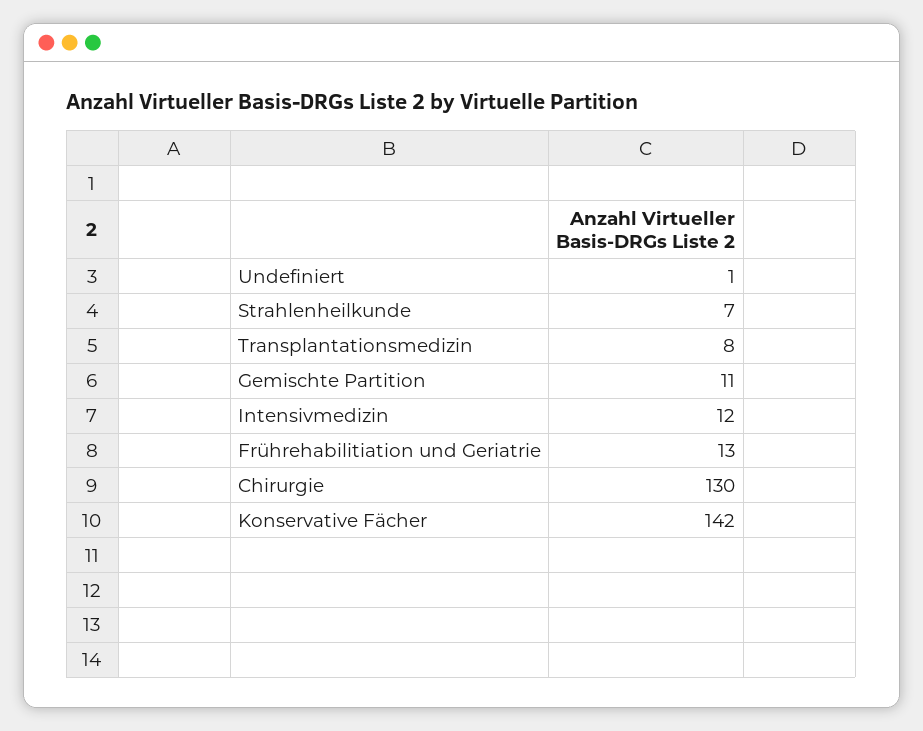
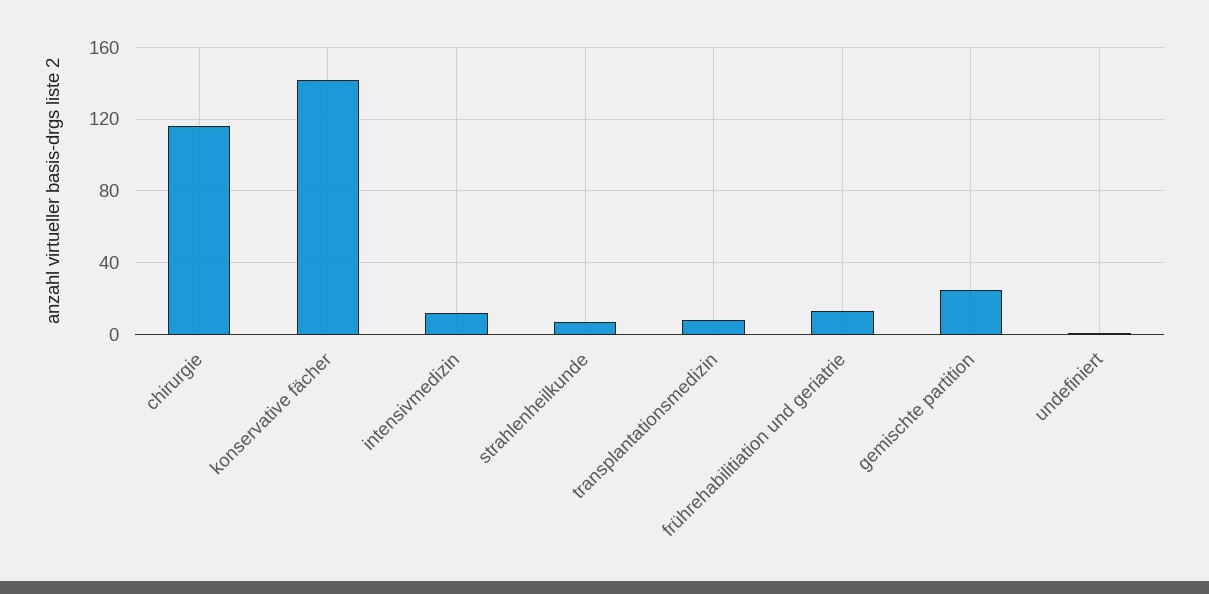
  {
    "Undefiniert": 1,
    "Strahlenheilkunde": 7,
    "Transplantationsmedizin": 8,
-   "Gemischte Partition": 11,
+   "Gemischte Partition": 25,
    "Intensivmedizin": 12,
    "Frührehabilitiation und Geriatrie": 13,
-   "Chirurgie": 130,
+   "Chirurgie": 115,
    "Konservative Fächer": 142
  }

